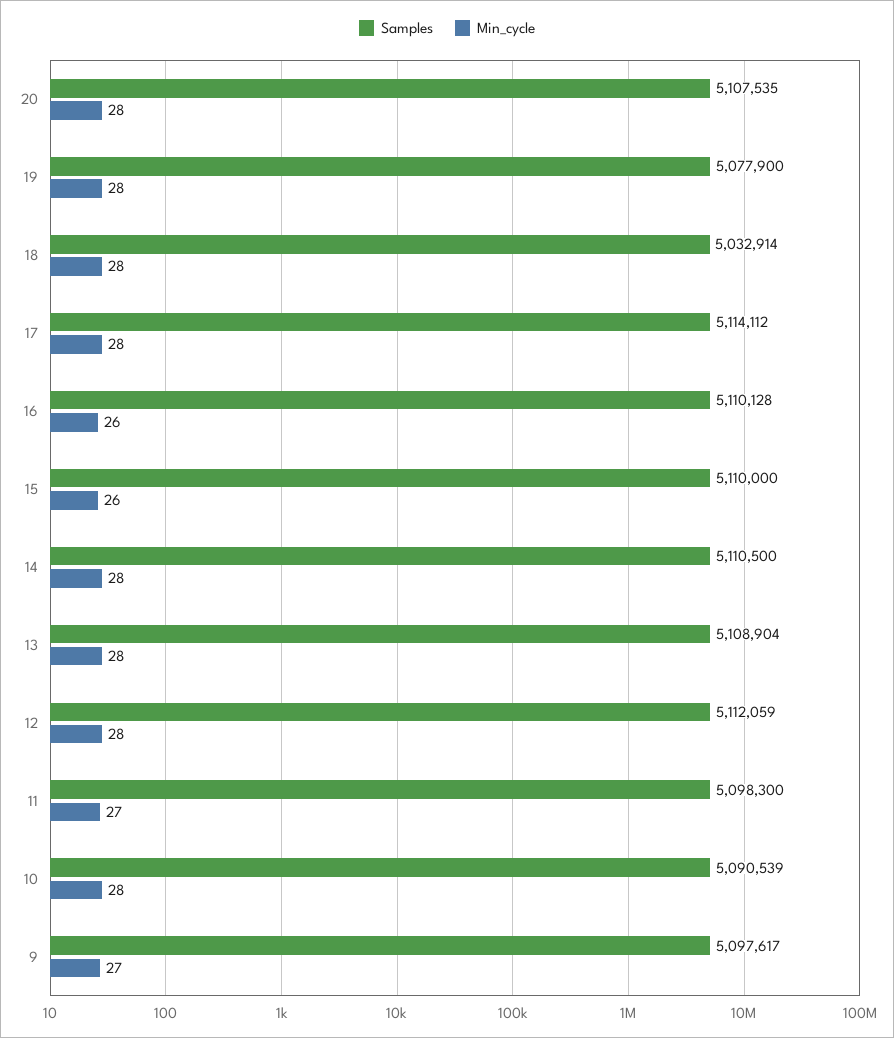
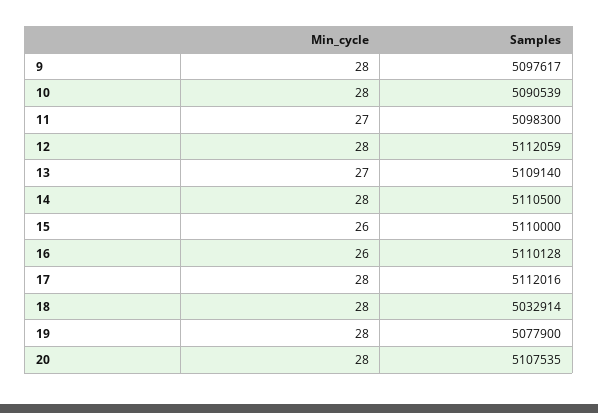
  {
    "Samples": {
      "20": 5107535,
      "19": 5077900,
      "18": 5032914,
-     "17": 5114112,
+     "17": 5112016,
      "16": 5110128,
      "15": 5110000,
      "14": 5110500,
-     "13": 5108904,
+     "13": 5109140,
      "12": 5112059,
      "11": 5098300,
      "10": 5090539,
      "9": 5097617
    },
    "Min_cycle": {
      "20": 28,
      "19": 28,
      "18": 28,
      "17": 28,
      "16": 26,
      "15": 26,
      "14": 28,
-     "13": 28,
+     "13": 27,
      "12": 28,
      "11": 27,
      "10": 28,
-     "9": 27
+     "9": 28
    }
  }

